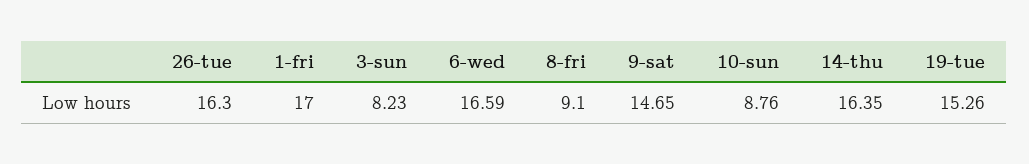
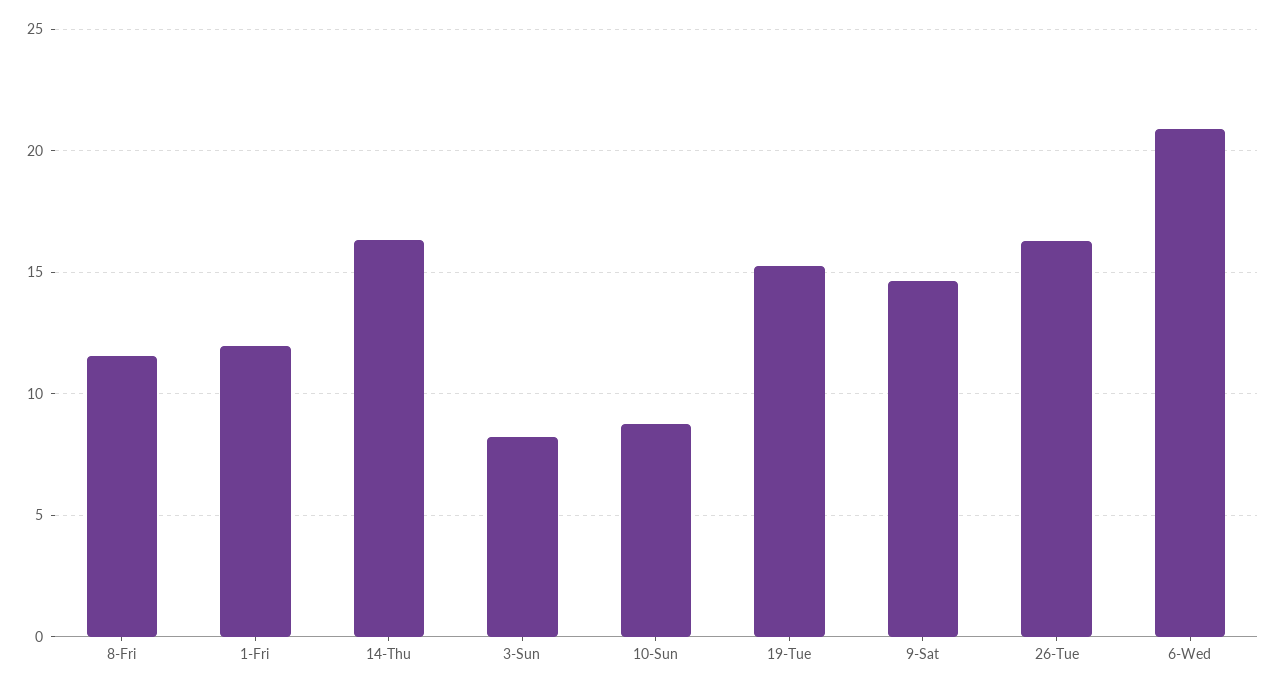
  {
    "26-tue": 16.3,
-   "1-fri": 17,
+   "1-fri": 12,
    "3-sun": 8.23,
-   "6-wed": 16.59,
+   "6-wed": 21,
-   "8-fri": 9.1,
+   "8-fri": 11.5,
    "9-sat": 14.65,
    "10-sun": 8.76,
    "14-thu": 16.35,
    "19-tue": 15.26
  }

